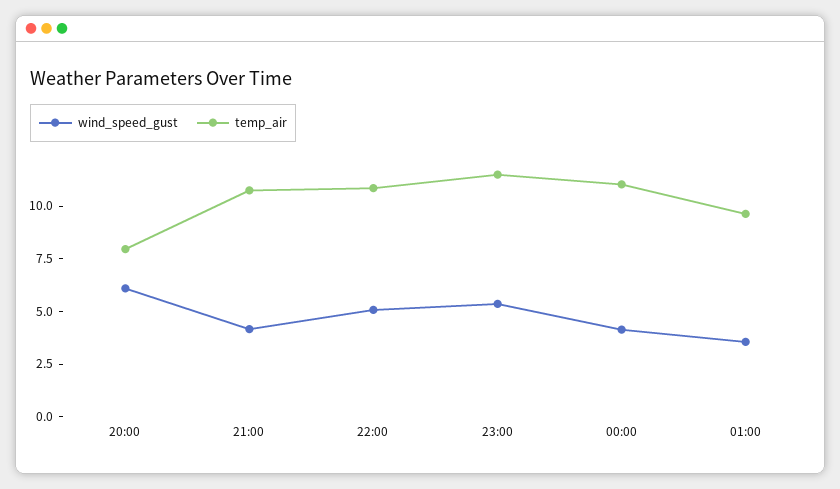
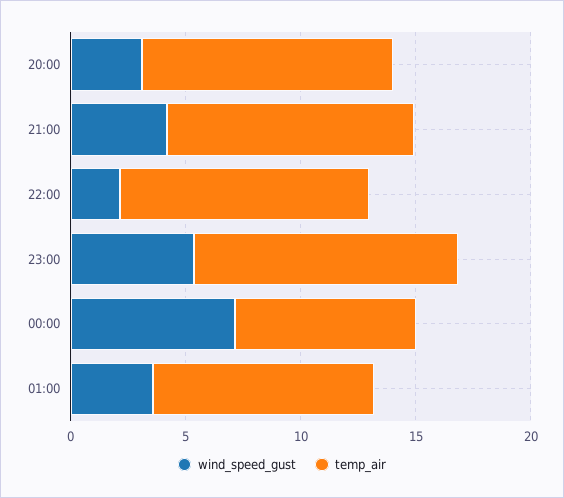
  {
    "wind_speed_gust": {
-     "20:00": 6,
+     "20:00": 3,
      "21:00": 4,
-     "22:00": 5,
+     "22:00": 2,
      "23:00": 5.5,
-     "00:00": 4,
+     "00:00": 7,
      "01:00": 3.5
    },
    "temp_air": {
-     "20:00": 8,
+     "20:00": 11,
      "21:00": 10.5,
      "22:00": 11,
      "23:00": 11.5,
-     "00:00": 11,
+     "00:00": 8,
      "01:00": 9.5
    }
  }

